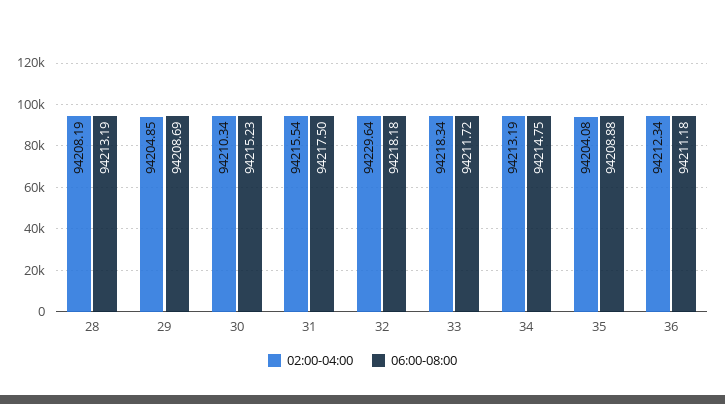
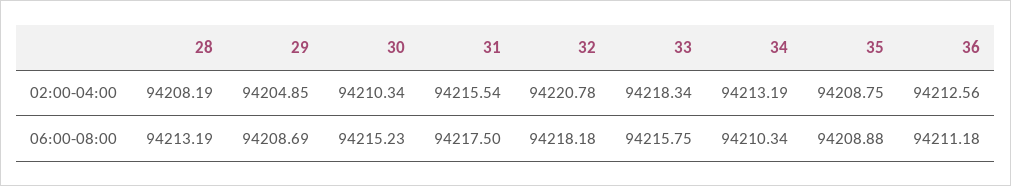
  {
    "02:00-04:00": {
      "28": 94208.19,
      "29": 94204.85,
      "30": 94210.34,
      "31": 94215.54,
-     "32": 94229.64,
+     "32": 94220.78,
      "33": 94218.34,
      "34": 94213.19,
-     "35": 94204.08,
+     "35": 94208.75,
-     "36": 94212.34
+     "36": 94212.56
    },
    "06:00-08:00": {
      "28": 94213.19,
      "29": 94208.69,
      "30": 94215.23,
      "31": 94217.5,
      "32": 94218.18,
-     "33": 94211.72,
+     "33": 94215.75,
-     "34": 94214.75,
+     "34": 94210.34,
      "35": 94208.88,
      "36": 94211.18
    }
  }

